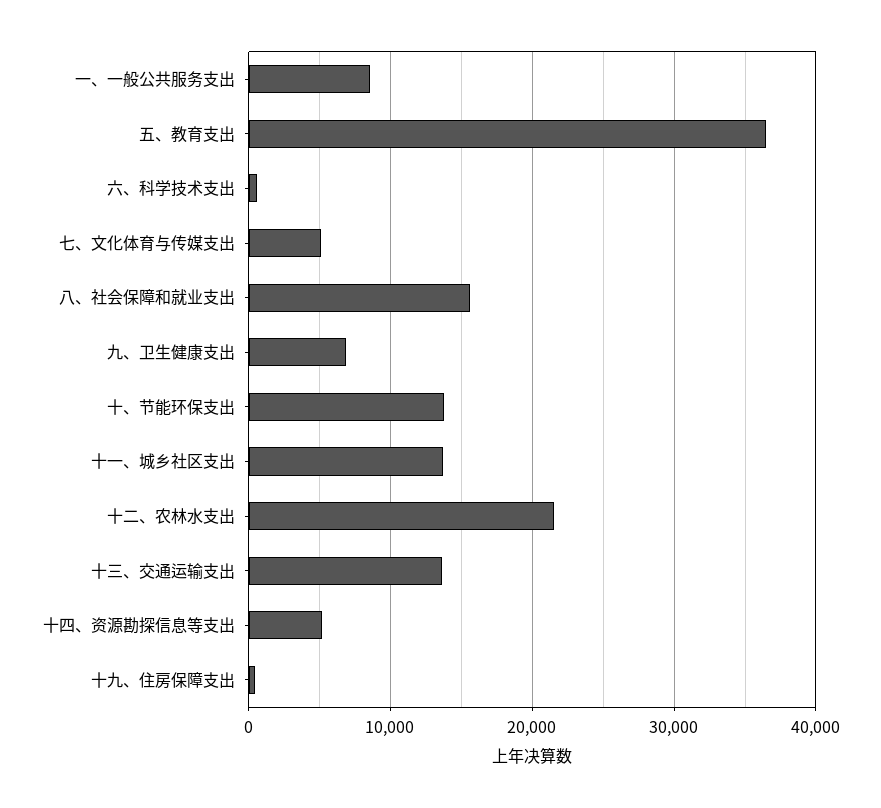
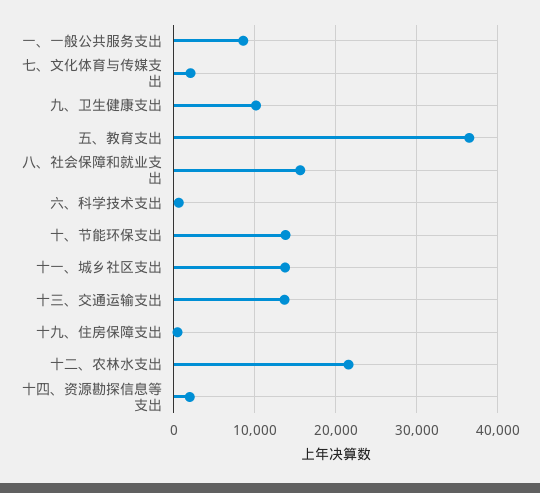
  {
    "一、一般公共服务支出": 9000,
    "五、教育支出": 36000,
    "六、科学技术支出": 1000,
-   "七、文化体育与传媒支出": 5000,
+   "七、文化体育与传媒支出": 2000,
    "八、社会保障和就业支出": 16000,
-   "九、卫生健康支出": 7000,
+   "九、卫生健康支出": 10000,
    "十、节能环保支出": 14000,
    "十一、城乡社区支出": 14000,
    "十二、农林水支出": 22000,
    "十三、交通运输支出": 14000,
-   "十四、资源勘探信息等支出": 5000,
+   "十四、资源勘探信息等支出": 2000,
    "十九、住房保障支出": 0
  }

